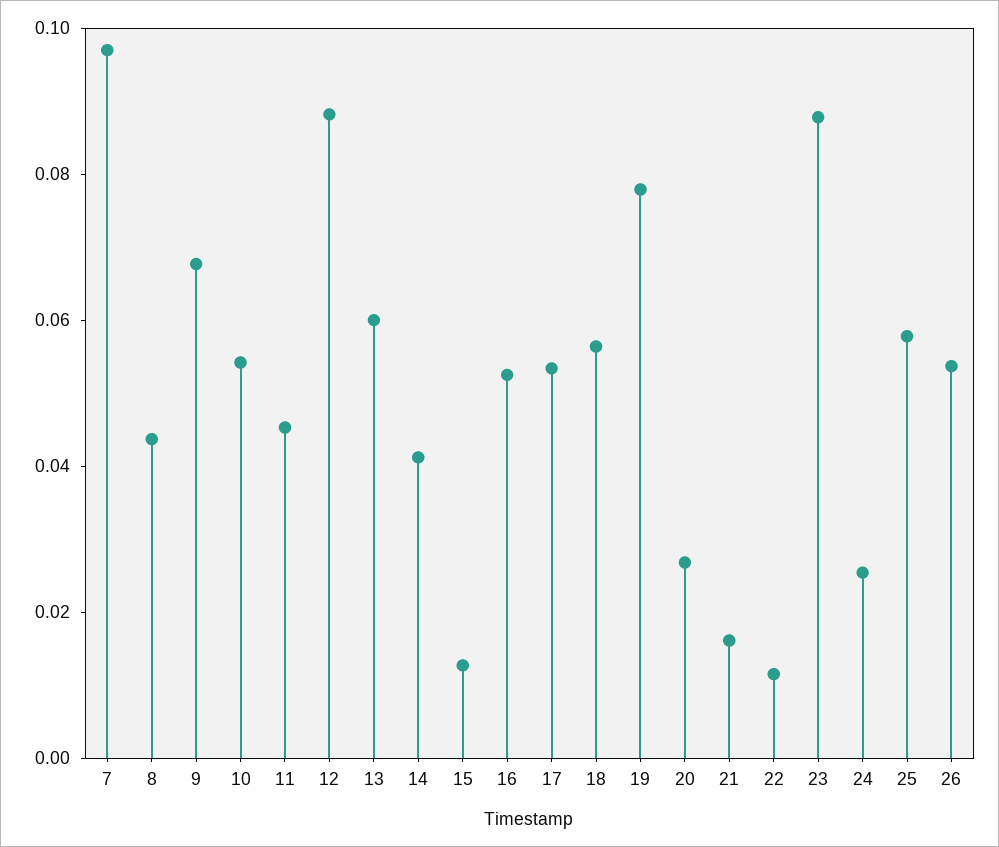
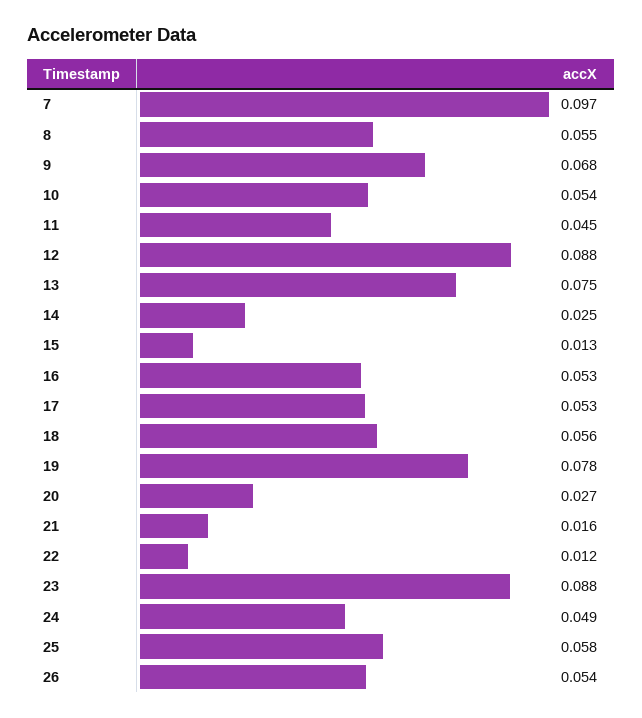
  {
    "7": 0.097,
-   "8": 0.045,
+   "8": 0.055,
    "9": 0.068,
    "10": 0.054,
    "11": 0.045,
    "12": 0.088,
-   "13": 0.06,
+   "13": 0.075,
-   "14": 0.04,
+   "14": 0.025,
    "15": 0.013,
    "16": 0.053,
    "17": 0.053,
    "18": 0.056,
    "19": 0.078,
    "20": 0.027,
    "21": 0.016,
    "22": 0.012,
    "23": 0.088,
-   "24": 0.025,
+   "24": 0.049,
    "25": 0.058,
    "26": 0.054
  }

